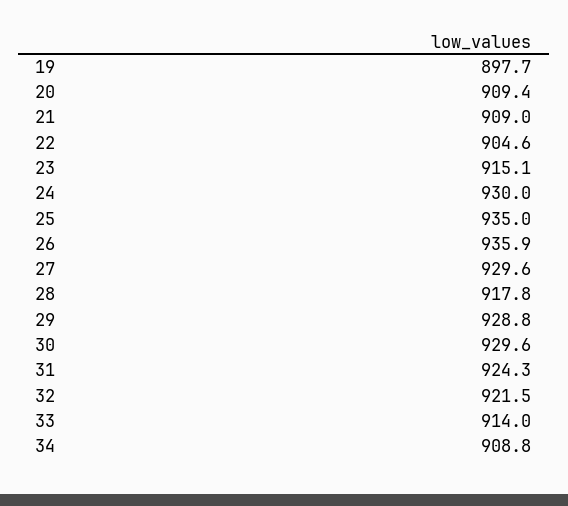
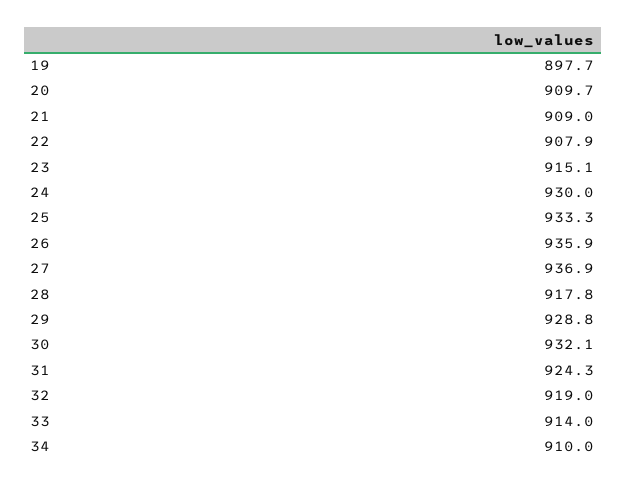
  {
    "19": 897.7,
-   "20": 909.4,
+   "20": 909.7,
    "21": 909,
-   "22": 904.6,
+   "22": 907.9,
    "23": 915.1,
    "24": 930,
-   "25": 935,
+   "25": 933.3,
    "26": 935.9,
-   "27": 929.6,
+   "27": 936.9,
    "28": 917.8,
    "29": 928.8,
-   "30": 929.6,
+   "30": 932.1,
    "31": 924.3,
-   "32": 921.5,
+   "32": 919,
    "33": 914,
-   "34": 908.8
+   "34": 910
  }

